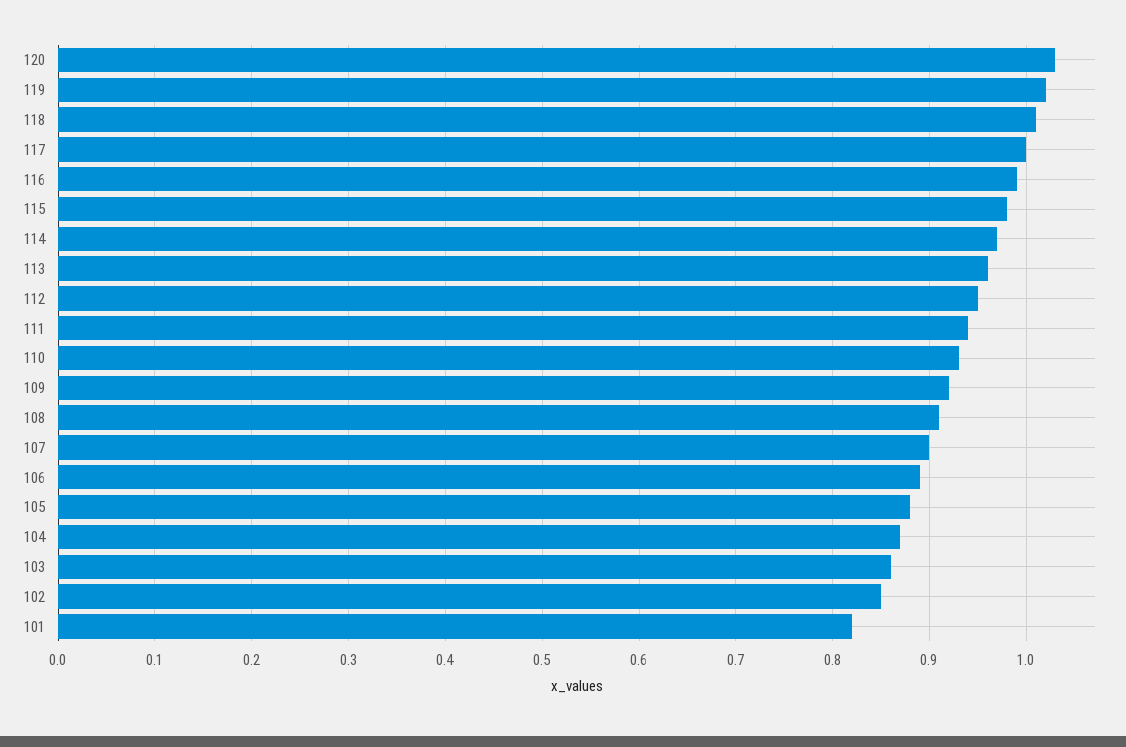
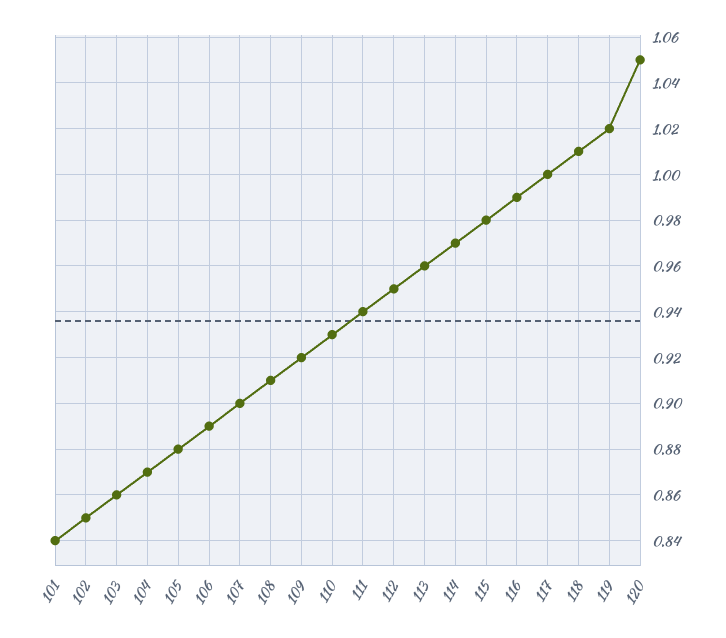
  {
-   "120": 1.03,
+   "120": 1.05,
    "119": 1.02,
    "118": 1.01,
    "117": 1,
    "116": 0.99,
    "115": 0.98,
    "114": 0.97,
    "113": 0.96,
    "112": 0.95,
    "111": 0.94,
    "110": 0.93,
    "109": 0.92,
    "108": 0.91,
    "107": 0.9,
    "106": 0.89,
    "105": 0.88,
    "104": 0.87,
    "103": 0.86,
    "102": 0.85,
-   "101": 0.82
+   "101": 0.84
  }

